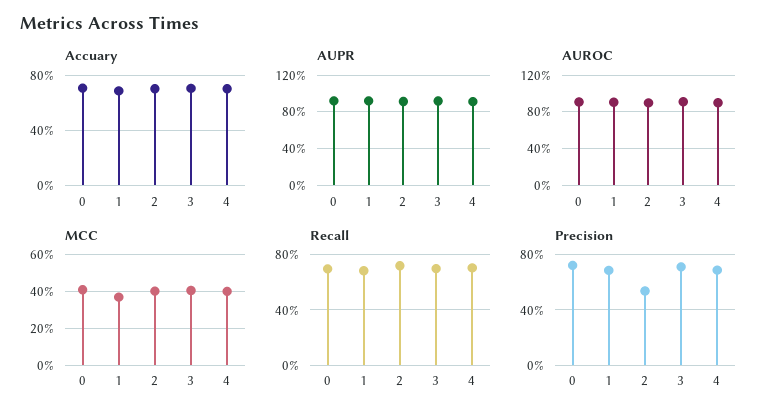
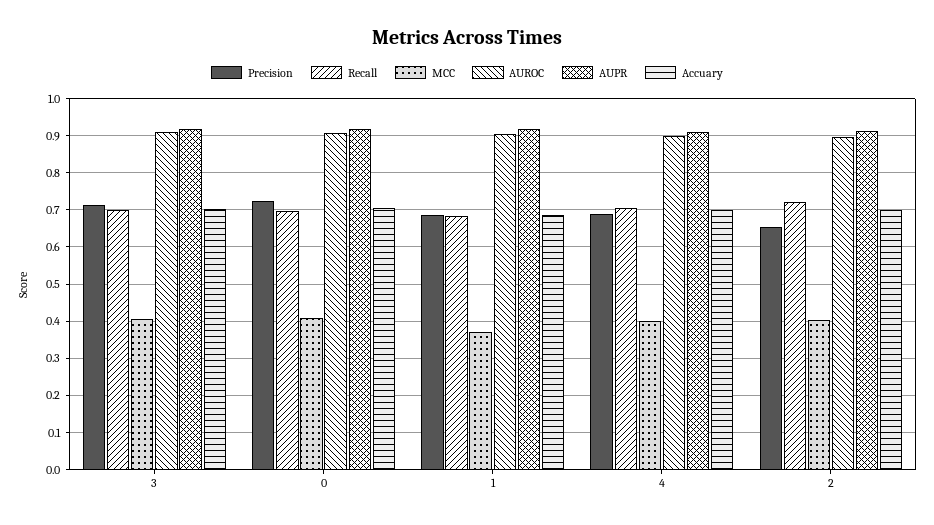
  {
    "Accuary": {
      "0": 0.7,
      "1": 0.68,
      "2": 0.7,
      "3": 0.7,
      "4": 0.7
    },
    "AUPR": {
      "0": 0.92,
      "1": 0.92,
      "2": 0.92,
      "3": 0.92,
      "4": 0.92
    },
    "AUROC": {
      "0": 0.9,
      "1": 0.9,
      "2": 0.9,
      "3": 0.9,
      "4": 0.9
    },
    "MCC": {
      "0": 0.4,
      "1": 0.36,
      "2": 0.4,
      "3": 0.4,
      "4": 0.4
    },
    "Recall": {
      "0": 0.7,
      "1": 0.68,
      "2": 0.72,
      "3": 0.7,
      "4": 0.7
    },
    "Precision": {
      "0": 0.72,
      "1": 0.68,
-     "2": 0.55,
+     "2": 0.66,
      "3": 0.72,
      "4": 0.68
    }
  }

